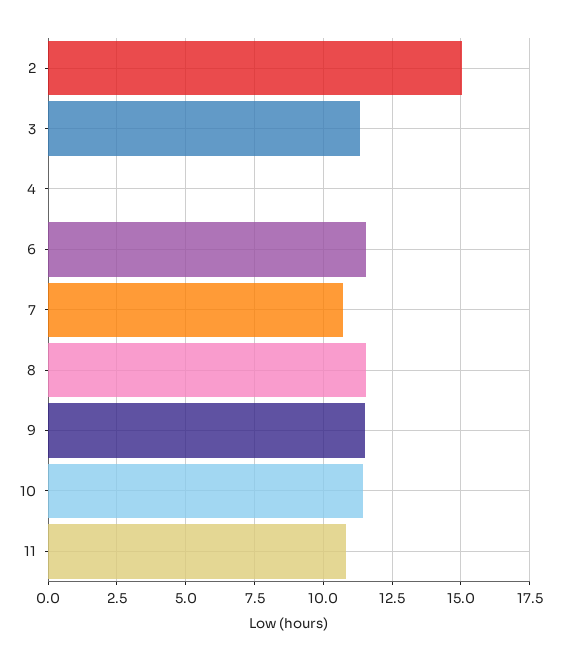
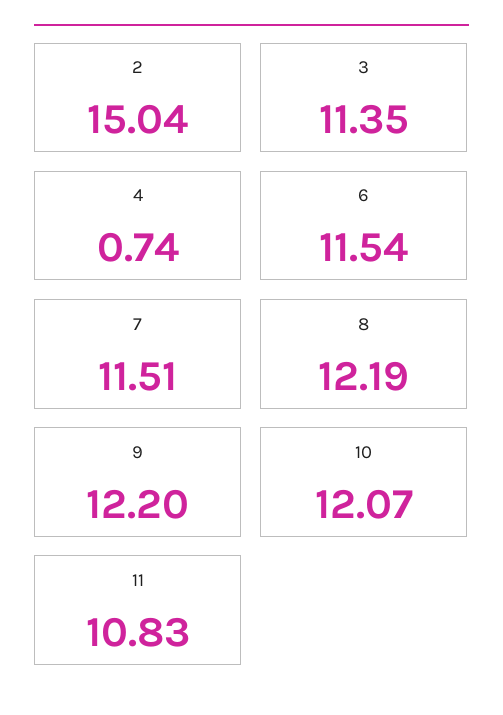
  {
    "2": 15.04,
    "3": 11.35,
-   "4": 0,
+   "4": 0.74,
    "6": 11.54,
-   "7": 10.75,
+   "7": 11.51,
-   "8": 11.5,
+   "8": 12.19,
-   "9": 11.5,
+   "9": 12.2,
-   "10": 11.5,
+   "10": 12.07,
    "11": 10.83
  }

